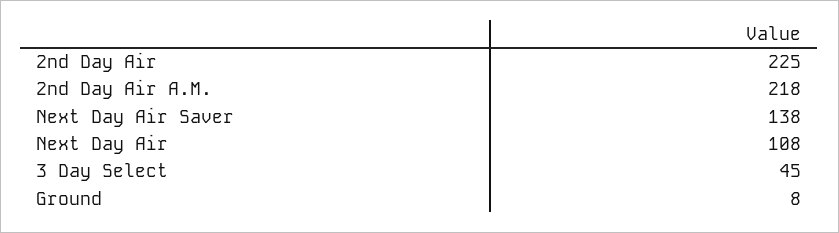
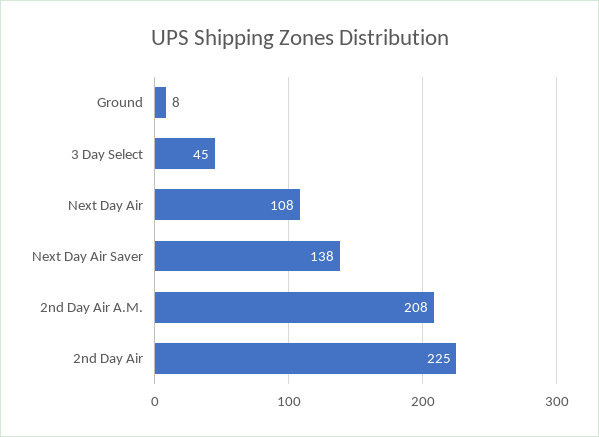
  {
    "2nd Day Air": 225,
-   "2nd Day Air A.M.": 218,
+   "2nd Day Air A.M.": 208,
    "Next Day Air Saver": 138,
    "Next Day Air": 108,
    "3 Day Select": 45,
    "Ground": 8
  }

